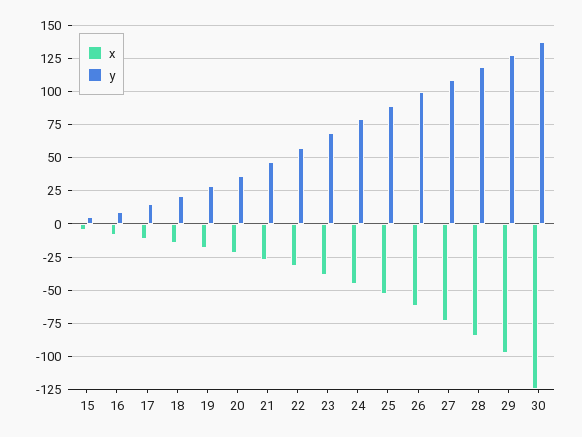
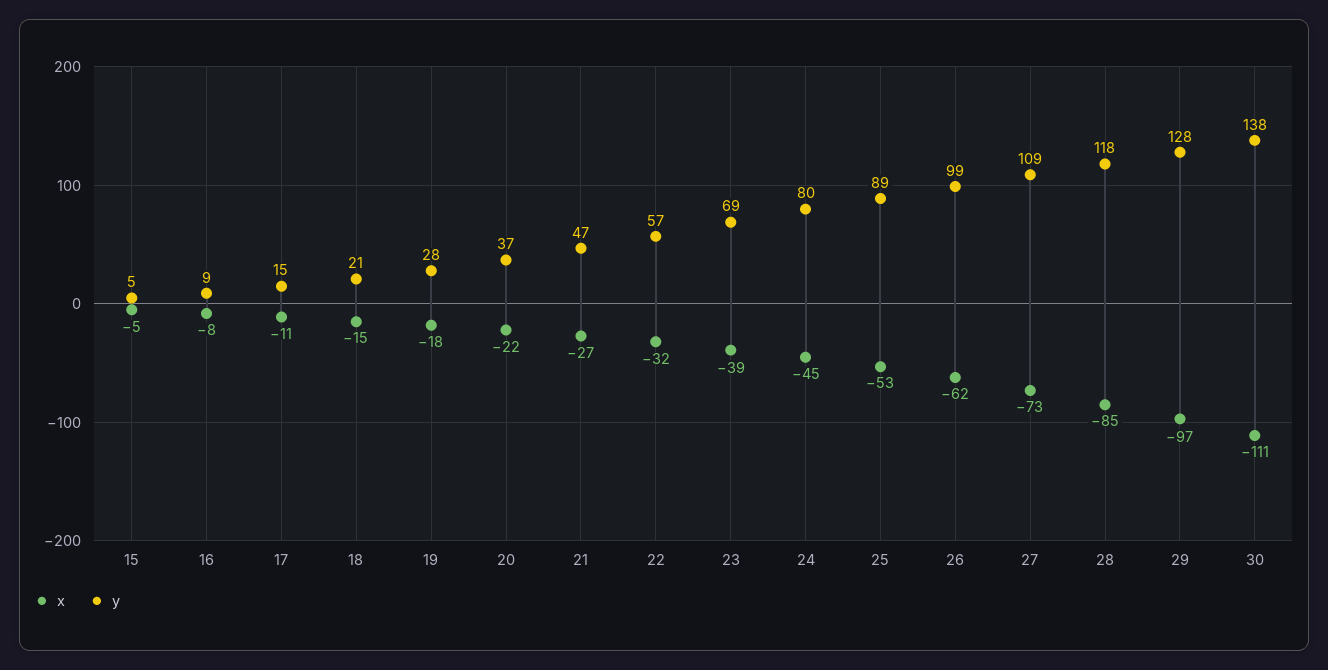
  {
    "x": {
      "15": -5,
      "16": -8,
      "17": -11,
      "18": -15,
      "19": -18,
      "20": -22,
      "21": -27,
      "22": -32,
      "23": -39,
      "24": -45,
      "25": -53,
      "26": -62,
      "27": -73,
      "28": -85,
      "29": -97,
-     "30": -125
+     "30": -111
    },
    "y": {
      "15": 5,
      "16": 9,
      "17": 15,
      "18": 21,
      "19": 28,
      "20": 37,
      "21": 47,
      "22": 57,
      "23": 69,
      "24": 80,
      "25": 89,
      "26": 99,
      "27": 109,
      "28": 118,
      "29": 128,
      "30": 138
    }
  }

